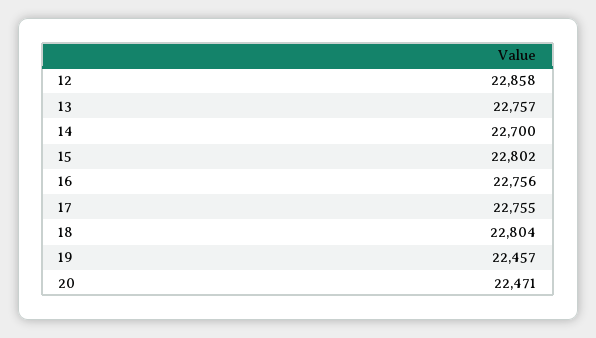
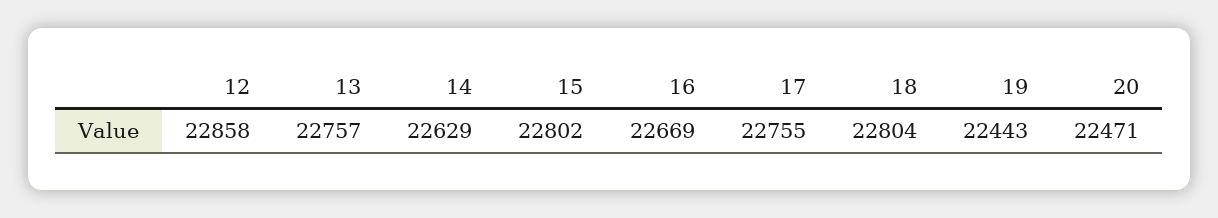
  {
    "12": 22858,
    "13": 22757,
-   "14": 22700,
+   "14": 22629,
    "15": 22802,
-   "16": 22756,
+   "16": 22669,
    "17": 22755,
    "18": 22804,
-   "19": 22457,
+   "19": 22443,
    "20": 22471
  }

